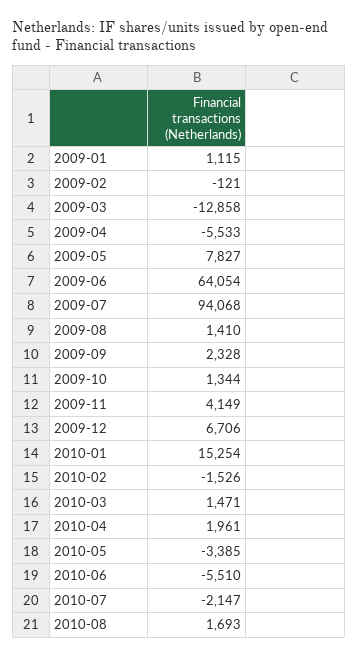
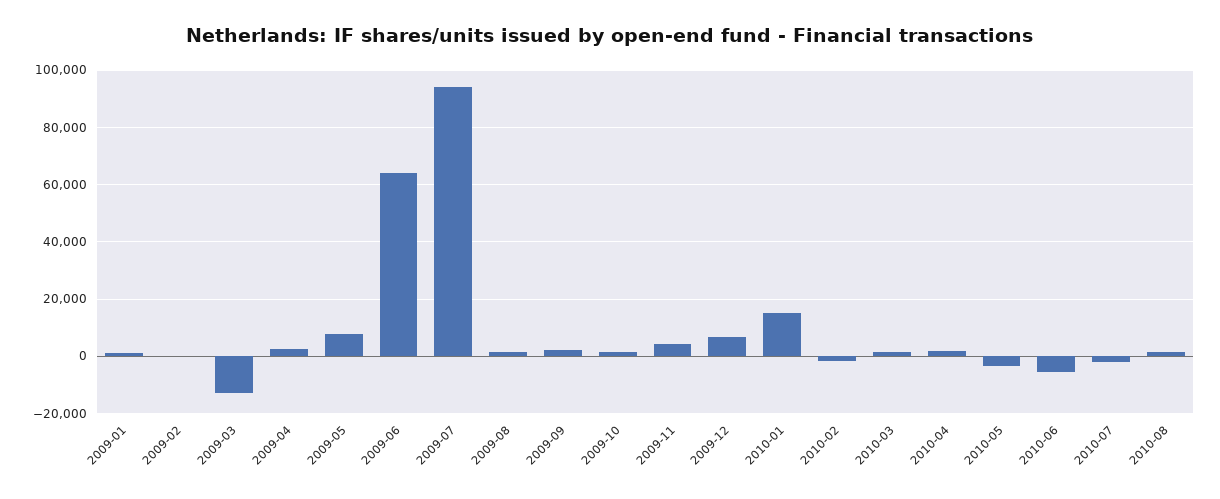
  {
    "2009-01": 1115,
    "2009-02": -121,
    "2009-03": -12858,
-   "2009-04": -5533,
+   "2009-04": 2500,
    "2009-05": 7827,
    "2009-06": 64054,
    "2009-07": 94068,
    "2009-08": 1410,
    "2009-09": 2328,
    "2009-10": 1344,
    "2009-11": 4149,
    "2009-12": 6706,
    "2010-01": 15254,
    "2010-02": -1526,
    "2010-03": 1471,
    "2010-04": 1961,
    "2010-05": -3385,
    "2010-06": -5510,
    "2010-07": -2147,
    "2010-08": 1693
  }

